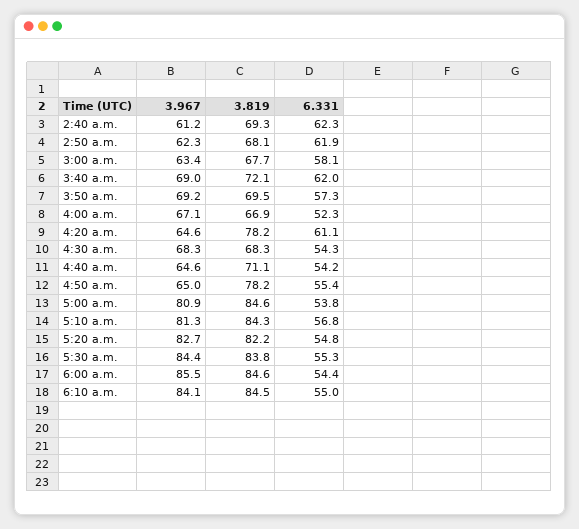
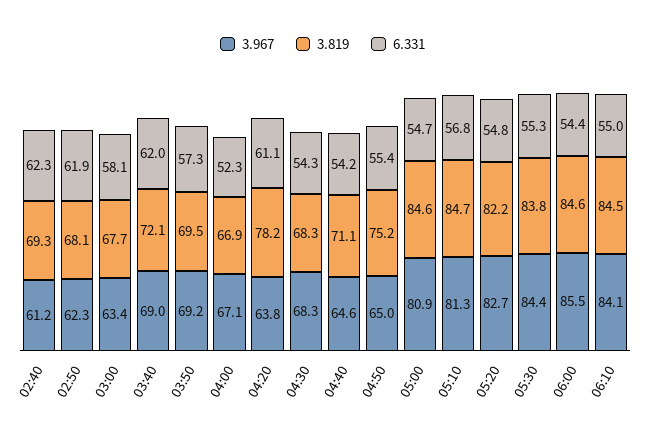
  {
    "3.967": {
      "2:40 a.m.": 61.2,
      "2:50 a.m.": 62.3,
      "3:00 a.m.": 63.4,
      "3:40 a.m.": 69,
      "3:50 a.m.": 69.2,
      "4:00 a.m.": 67.1,
-     "4:20 a.m.": 64.6,
+     "4:20 a.m.": 63.8,
      "4:30 a.m.": 68.3,
      "4:40 a.m.": 64.6,
      "4:50 a.m.": 65,
      "5:00 a.m.": 80.9,
      "5:10 a.m.": 81.3,
      "5:20 a.m.": 82.7,
      "5:30 a.m.": 84.4,
      "6:00 a.m.": 85.5,
      "6:10 a.m.": 84.1
    },
    "3.819": {
      "2:40 a.m.": 69.3,
      "2:50 a.m.": 68.1,
      "3:00 a.m.": 67.7,
      "3:40 a.m.": 72.1,
      "3:50 a.m.": 69.5,
      "4:00 a.m.": 66.9,
      "4:20 a.m.": 78.2,
      "4:30 a.m.": 68.3,
      "4:40 a.m.": 71.1,
-     "4:50 a.m.": 78.2,
+     "4:50 a.m.": 75.2,
      "5:00 a.m.": 84.6,
-     "5:10 a.m.": 84.3,
+     "5:10 a.m.": 84.7,
      "5:20 a.m.": 82.2,
      "5:30 a.m.": 83.8,
      "6:00 a.m.": 84.6,
      "6:10 a.m.": 84.5
    },
    "6.331": {
      "2:40 a.m.": 62.3,
      "2:50 a.m.": 61.9,
      "3:00 a.m.": 58.1,
      "3:40 a.m.": 62,
      "3:50 a.m.": 57.3,
      "4:00 a.m.": 52.3,
      "4:20 a.m.": 61.1,
      "4:30 a.m.": 54.3,
      "4:40 a.m.": 54.2,
      "4:50 a.m.": 55.4,
-     "5:00 a.m.": 53.8,
+     "5:00 a.m.": 54.7,
      "5:10 a.m.": 56.8,
      "5:20 a.m.": 54.8,
      "5:30 a.m.": 55.3,
      "6:00 a.m.": 54.4,
      "6:10 a.m.": 55
    }
  }

